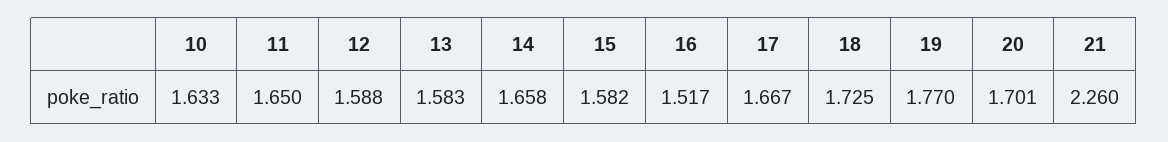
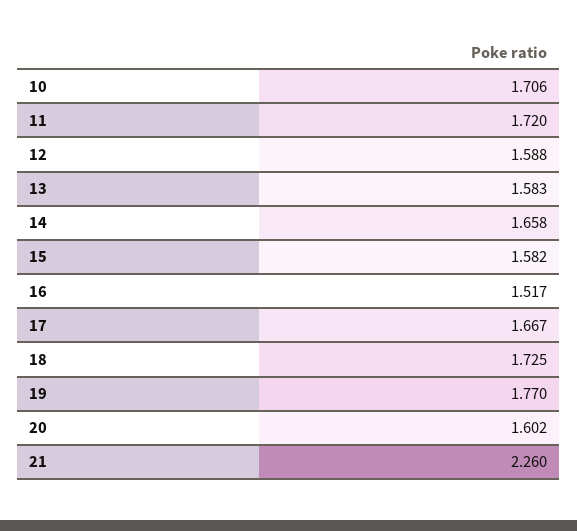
  {
-   "10": 1.633,
+   "10": 1.706,
-   "11": 1.65,
+   "11": 1.72,
    "12": 1.588,
    "13": 1.583,
    "14": 1.658,
    "15": 1.582,
    "16": 1.517,
    "17": 1.667,
    "18": 1.725,
    "19": 1.77,
-   "20": 1.701,
+   "20": 1.602,
    "21": 2.26
  }

